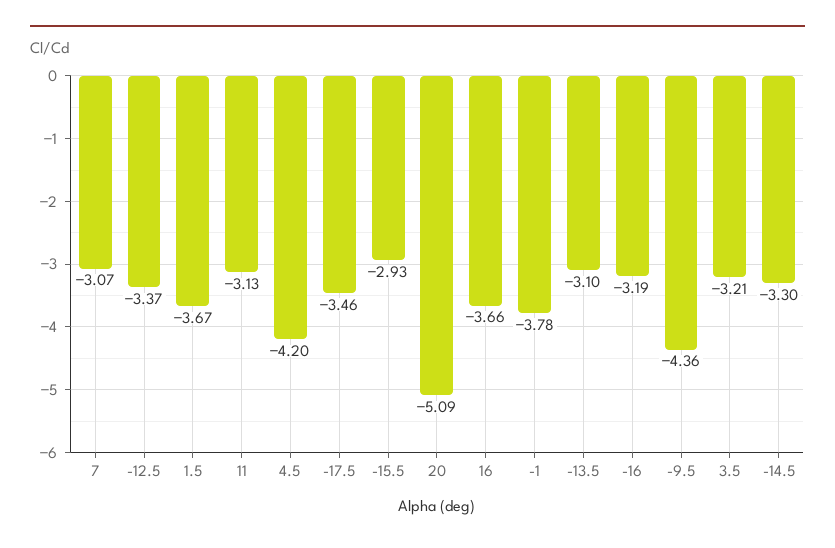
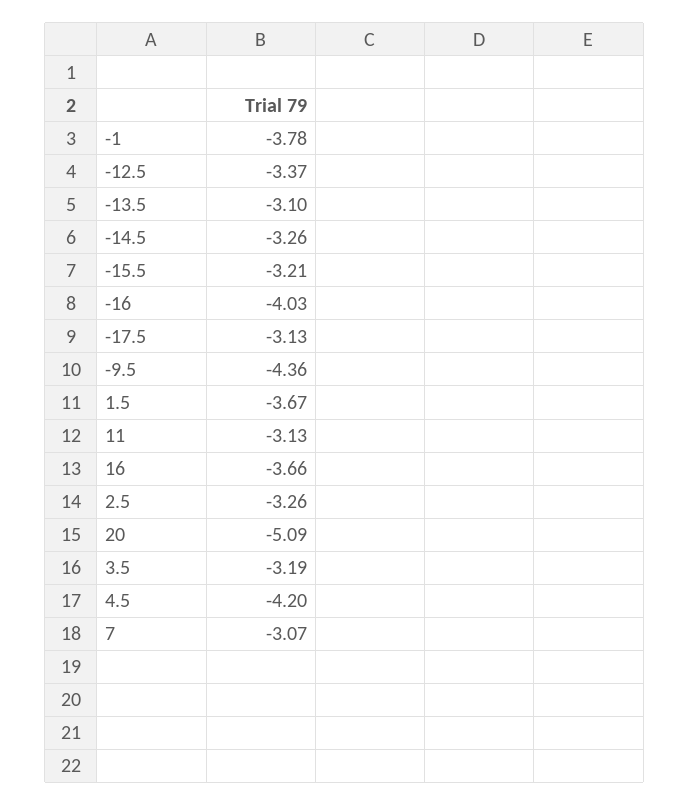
  {
    "7": -3.07,
    "-12.5": -3.37,
    "1.5": -3.67,
    "11": -3.13,
    "4.5": -4.2,
-   "-17.5": -3.46,
+   "-17.5": -3.13,
-   "-15.5": -2.93,
+   "-15.5": -3.21,
    "20": -5.09,
    "16": -3.66,
    "-1": -3.78,
    "-13.5": -3.1,
-   "-16": -3.19,
+   "-16": -4.03,
    "-9.5": -4.36,
-   "3.5": -3.21,
+   "3.5": -3.19,
-   "-14.5": -3.3
+   "-14.5": -3.26,
+   "2.5": -3.26
  }

